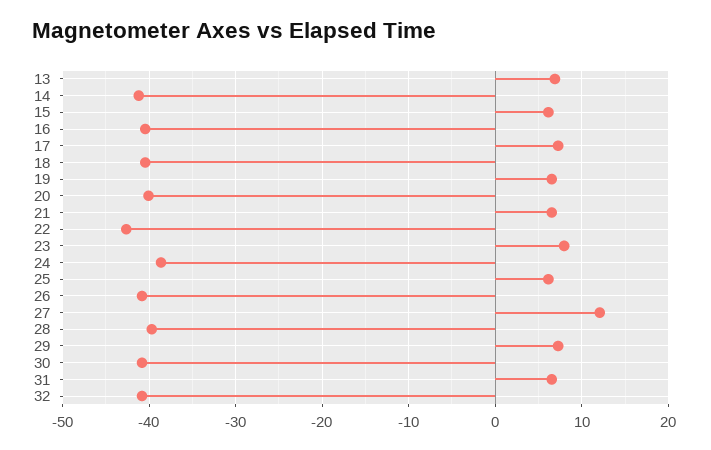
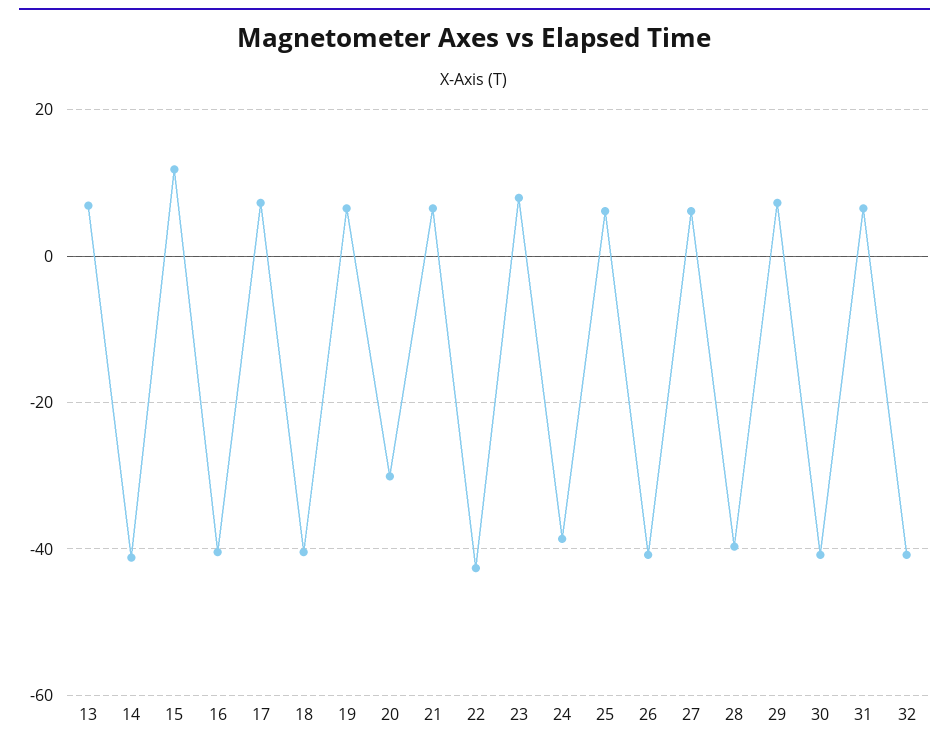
  {
    "13": 7,
    "14": -41,
-   "15": 6,
+   "15": 12,
    "16": -40,
    "17": 7,
    "18": -40,
    "19": 7,
-   "20": -40,
+   "20": -30,
    "21": 7,
    "22": -43,
    "23": 8,
    "24": -39,
    "25": 6,
    "26": -41,
-   "27": 12,
+   "27": 6,
    "28": -40,
    "29": 7,
    "30": -41,
    "31": 7,
    "32": -41
  }

